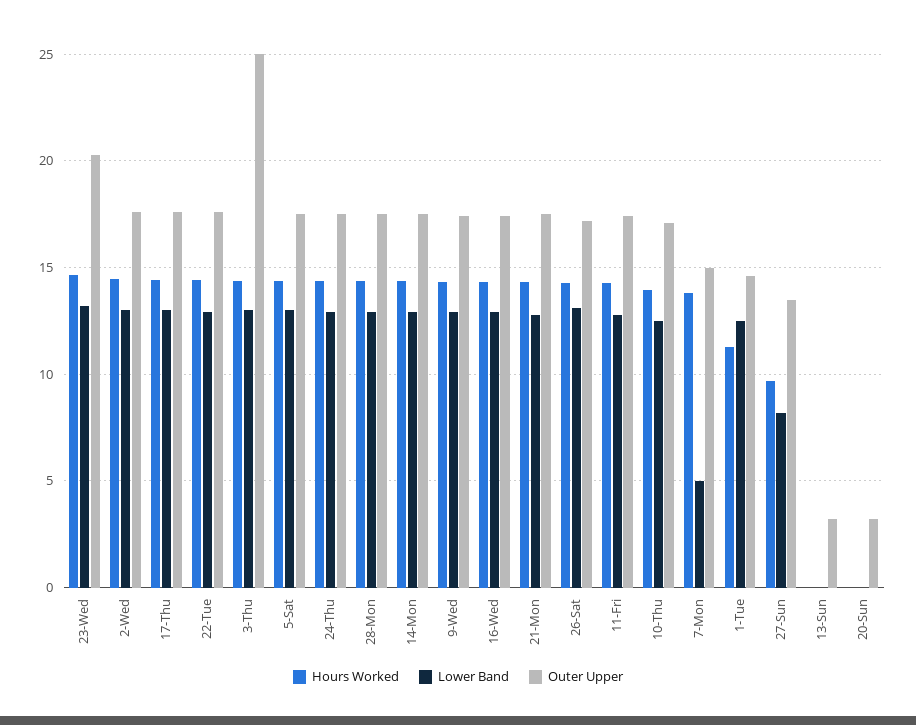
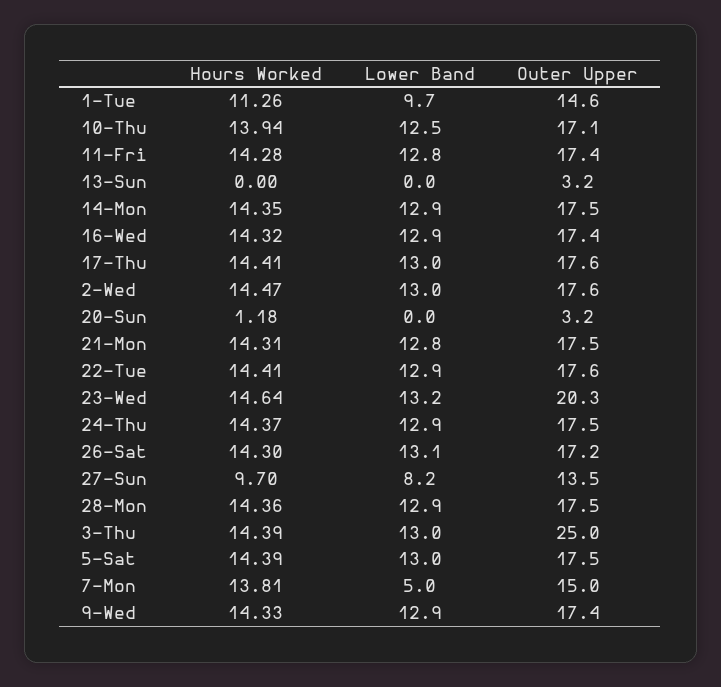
  {
    "Hours Worked": {
      "23-Wed": 14.64,
      "2-Wed": 14.47,
      "17-Thu": 14.41,
      "22-Tue": 14.41,
      "3-Thu": 14.39,
      "5-Sat": 14.39,
      "24-Thu": 14.37,
      "28-Mon": 14.36,
      "14-Mon": 14.35,
      "9-Wed": 14.33,
      "16-Wed": 14.32,
      "21-Mon": 14.31,
      "26-Sat": 14.3,
      "11-Fri": 14.28,
      "10-Thu": 13.94,
      "7-Mon": 13.81,
      "1-Tue": 11.26,
      "27-Sun": 9.7,
      "13-Sun": 0,
-     "20-Sun": 0
+     "20-Sun": 1.18
    },
    "Lower Band": {
      "23-Wed": 13.2,
      "2-Wed": 13,
      "17-Thu": 13,
      "22-Tue": 12.9,
      "3-Thu": 13,
      "5-Sat": 13,
      "24-Thu": 12.9,
      "28-Mon": 12.9,
      "14-Mon": 12.9,
      "9-Wed": 12.9,
      "16-Wed": 12.9,
      "21-Mon": 12.8,
      "26-Sat": 13.1,
      "11-Fri": 12.8,
      "10-Thu": 12.5,
      "7-Mon": 5,
-     "1-Tue": 12.5,
+     "1-Tue": 9.7,
      "27-Sun": 8.2,
      "13-Sun": 0,
      "20-Sun": 0
    },
    "Outer Upper": {
      "23-Wed": 20.3,
      "2-Wed": 17.6,
      "17-Thu": 17.6,
      "22-Tue": 17.6,
      "3-Thu": 25,
      "5-Sat": 17.5,
      "24-Thu": 17.5,
      "28-Mon": 17.5,
      "14-Mon": 17.5,
      "9-Wed": 17.4,
      "16-Wed": 17.4,
      "21-Mon": 17.5,
      "26-Sat": 17.2,
      "11-Fri": 17.4,
      "10-Thu": 17.1,
      "7-Mon": 15,
      "1-Tue": 14.6,
      "27-Sun": 13.5,
      "13-Sun": 3.2,
      "20-Sun": 3.2
    }
  }

